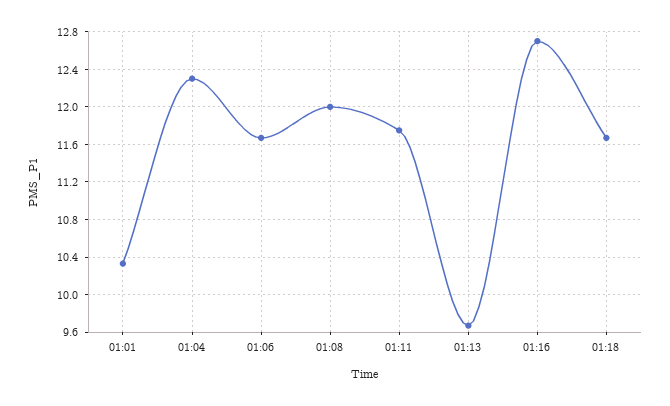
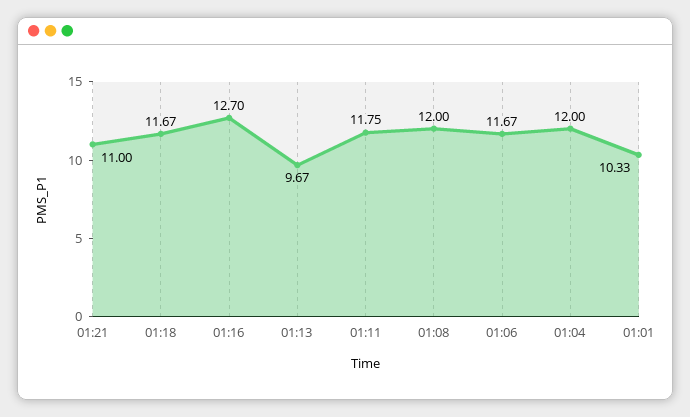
  {
    "01:01": 10.33,
-   "01:04": 12.3,
+   "01:04": 12,
    "01:06": 11.67,
    "01:08": 12,
    "01:11": 11.75,
    "01:13": 9.67,
    "01:16": 12.7,
-   "01:18": 11.67
+   "01:18": 11.67,
+   "01:21": 11
  }

